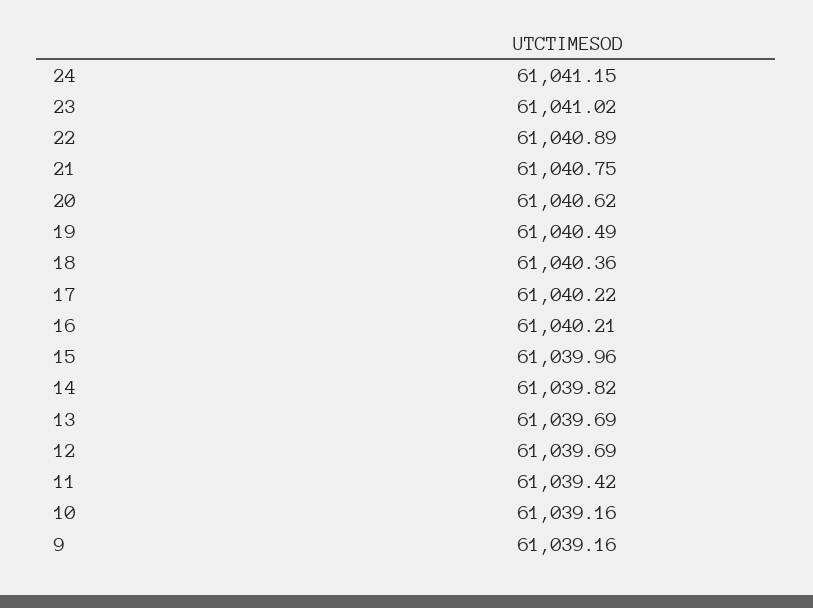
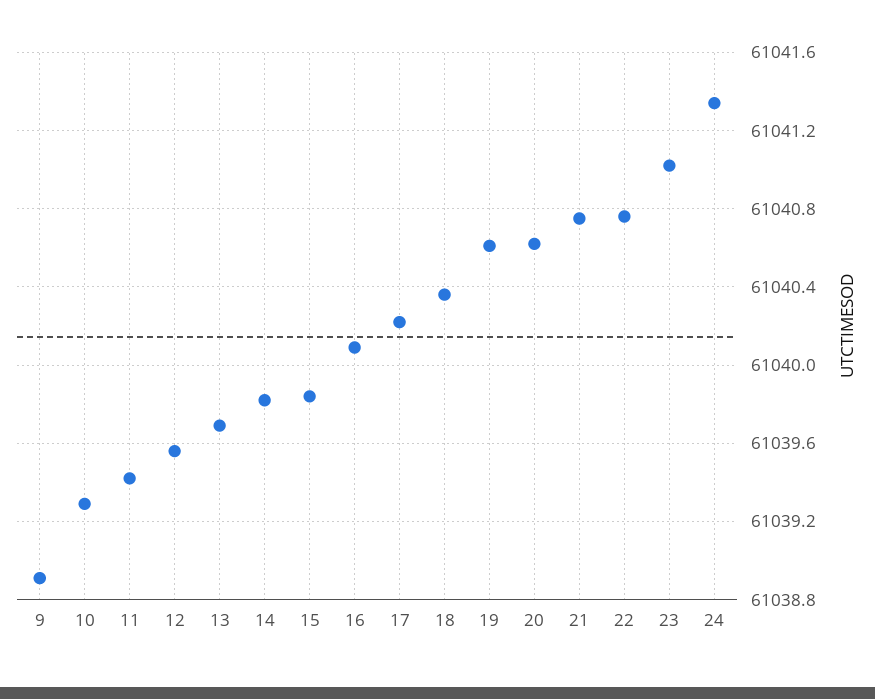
  {
-   "24": 61041.15,
+   "24": 61041.35,
    "23": 61041.02,
-   "22": 61040.89,
+   "22": 61040.75,
    "21": 61040.75,
    "20": 61040.62,
-   "19": 61040.49,
+   "19": 61040.6,
    "18": 61040.36,
    "17": 61040.22,
-   "16": 61040.21,
+   "16": 61040.1,
-   "15": 61039.96,
+   "15": 61039.85,
    "14": 61039.82,
    "13": 61039.69,
-   "12": 61039.69,
+   "12": 61039.55,
    "11": 61039.42,
-   "10": 61039.16,
+   "10": 61039.3,
-   "9": 61039.16
+   "9": 61038.9
  }

